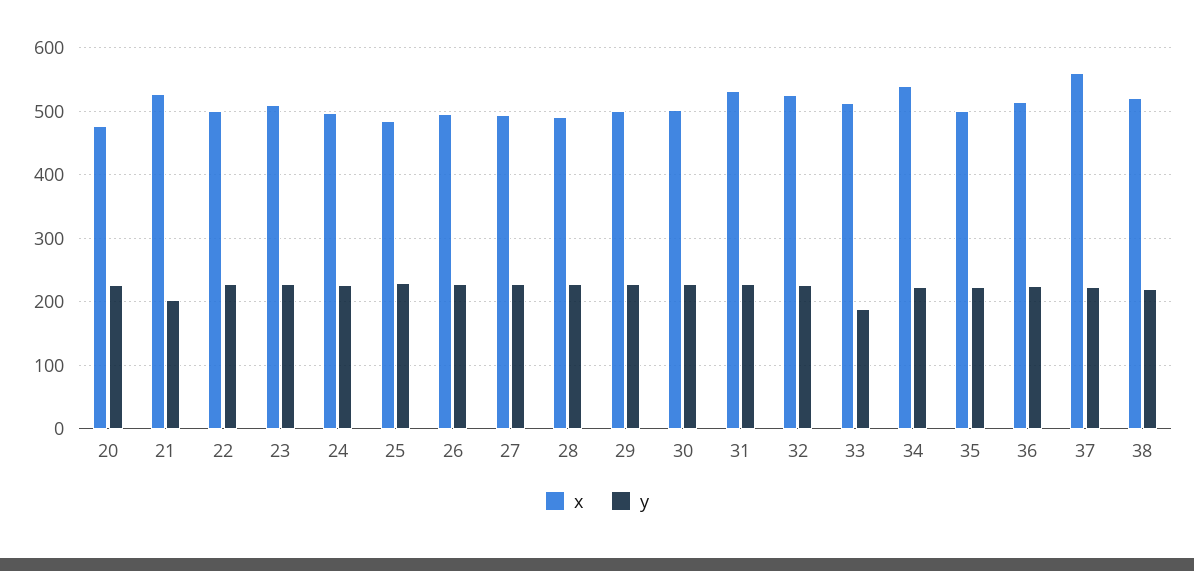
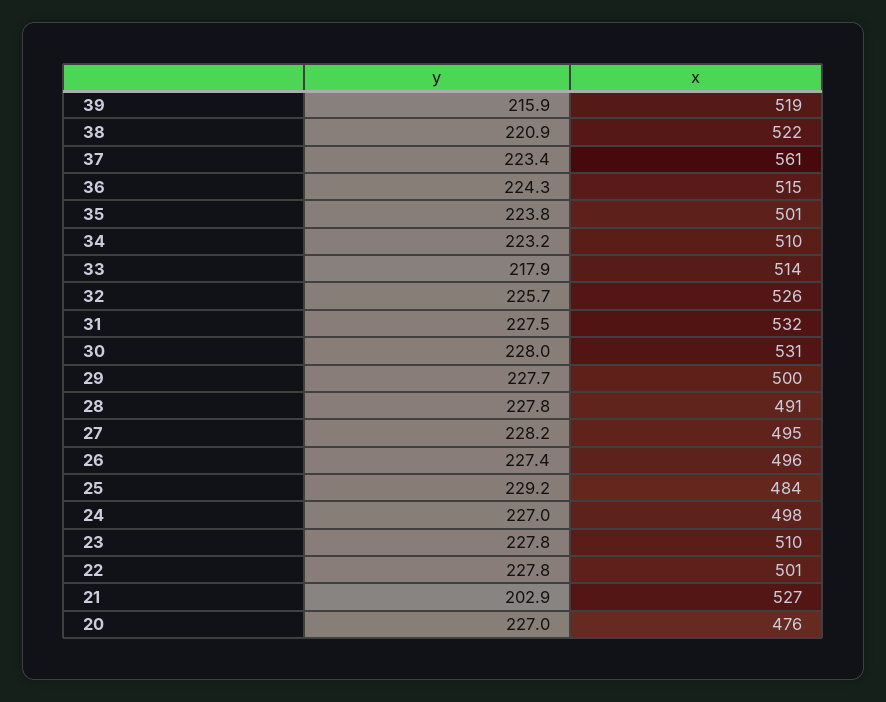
  {
    "x": {
      "20": 476,
      "21": 527,
      "22": 501,
      "23": 510,
      "24": 498,
      "25": 484,
      "26": 496,
      "27": 495,
      "28": 491,
      "29": 500,
-     "30": 500,
+     "30": 531,
      "31": 532,
      "32": 526,
      "33": 514,
-     "34": 540,
+     "34": 510,
      "35": 501,
      "36": 515,
      "37": 561,
-     "38": 522
+     "38": 522,
+     "39": 519
    },
    "y": {
      "20": 227,
      "21": 202.9,
      "22": 227.8,
      "23": 227.8,
      "24": 227,
      "25": 229.2,
      "26": 227.4,
      "27": 228.2,
      "28": 227.8,
      "29": 227.7,
      "30": 228,
      "31": 227.5,
      "32": 225.7,
-     "33": 190,
+     "33": 217.9,
      "34": 223.2,
      "35": 223.8,
      "36": 224.3,
      "37": 223.4,
-     "38": 220.9
+     "38": 220.9,
+     "39": 215.9
    }
  }

